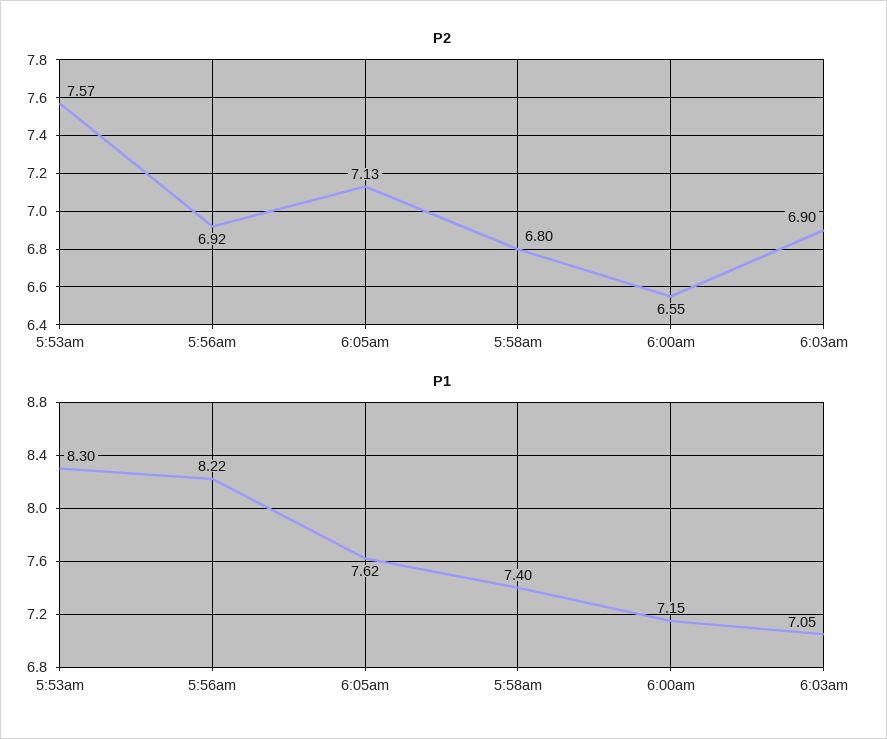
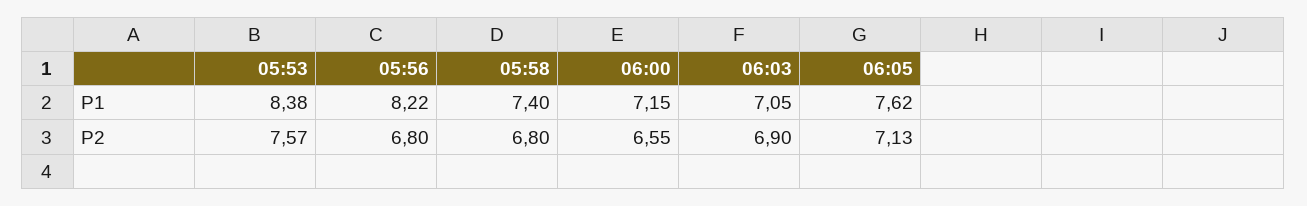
  {
    "P2": {
      "5:53am": 7.57,
-     "5:56am": 6.92,
+     "5:56am": 6.8,
      "6:05am": 7.13,
      "5:58am": 6.8,
      "6:00am": 6.55,
      "6:03am": 6.9
    },
    "P1": {
-     "5:53am": 8.3,
+     "5:53am": 8.38,
      "5:56am": 8.22,
      "6:05am": 7.62,
      "5:58am": 7.4,
      "6:00am": 7.15,
      "6:03am": 7.05
    }
  }

